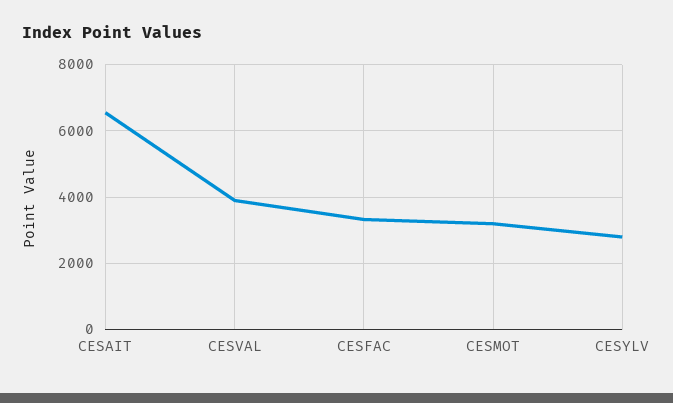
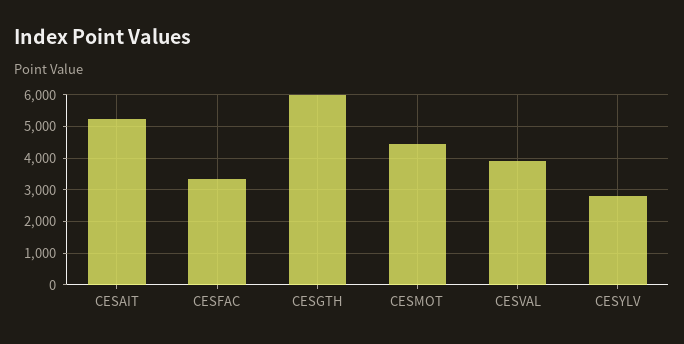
  {
-   "CESAIT": 6600,
+   "CESAIT": 5200,
    "CESVAL": 4000,
    "CESFAC": 3400,
-   "CESMOT": 3200,
+   "CESMOT": 4400,
-   "CESYLV": 2800
+   "CESYLV": 2800,
+   "CESGTH": 6000
  }

